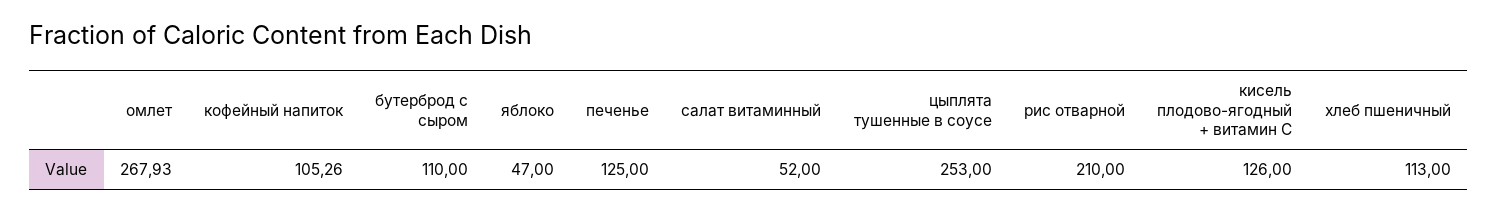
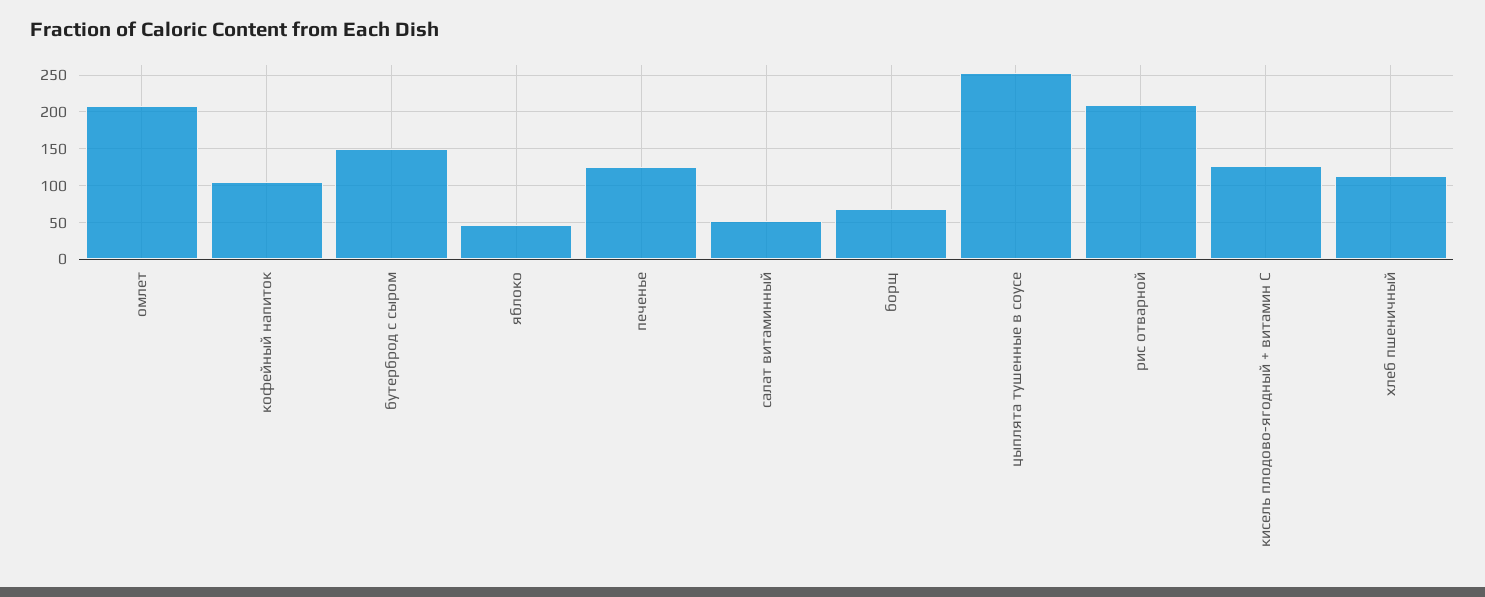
  {
-   "омлет": 267.93,
+   "омлет": 210,
    "кофейный напиток": 105.26,
-   "бутерброд с сыром": 110,
+   "бутерброд с сыром": 150,
    "яблоко": 47,
    "печенье": 125,
    "салат витаминный": 52,
    "цыплята тушенные в соусе": 253,
    "рис отварной": 210,
    "кисель плодово-ягодный + витамин С": 126,
-   "хлеб пшеничный": 113
+   "хлеб пшеничный": 113,
+   "борщ": 70
  }

